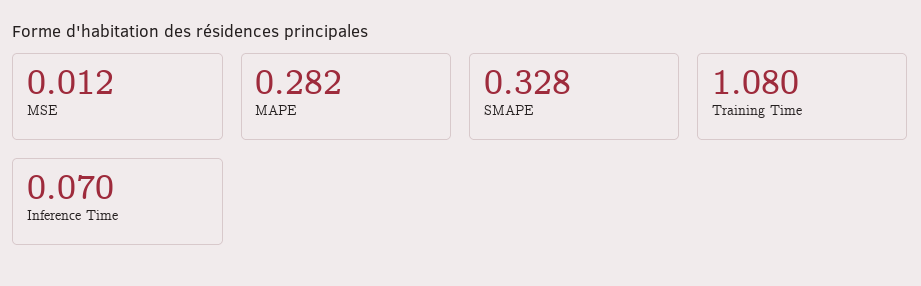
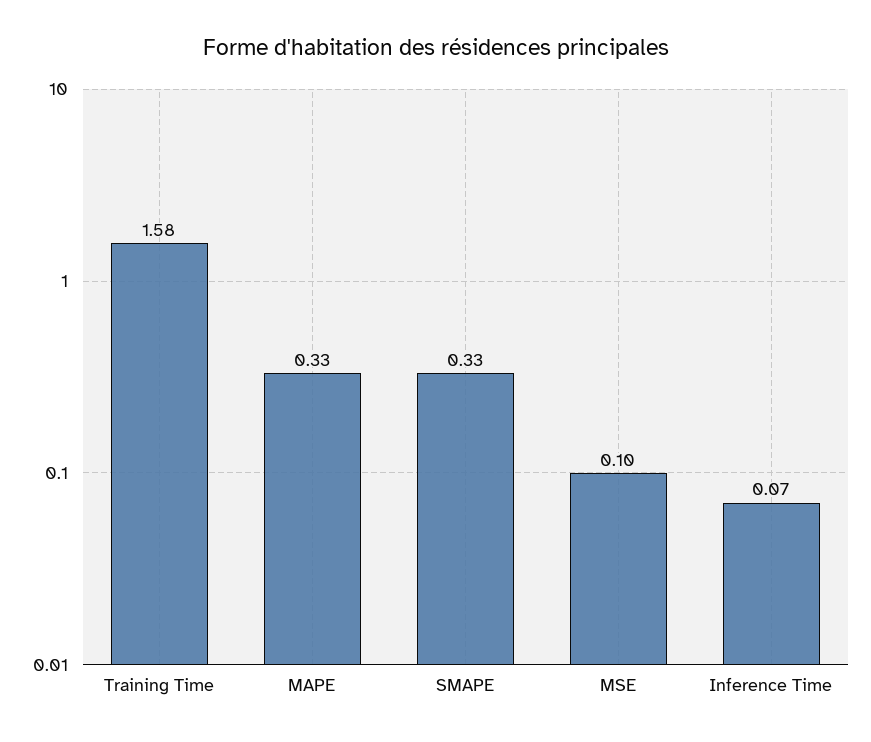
  {
-   "MSE": 0.012,
+   "MSE": 0.1,
-   "MAPE": 0.282,
+   "MAPE": 0.33,
    "SMAPE": 0.328,
-   "Training Time": 1.08,
+   "Training Time": 1.58,
    "Inference Time": 0.07
  }

